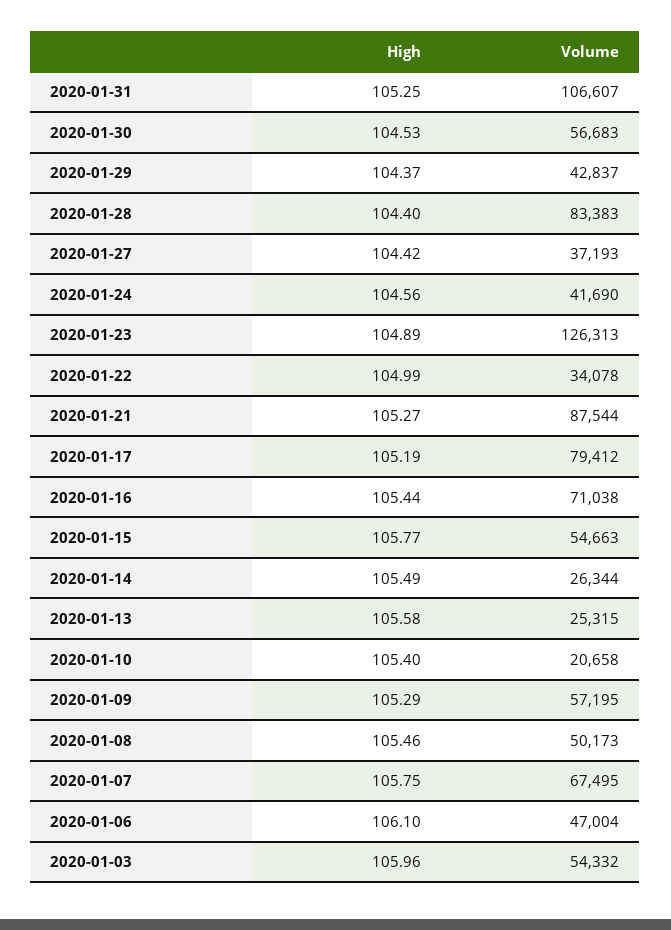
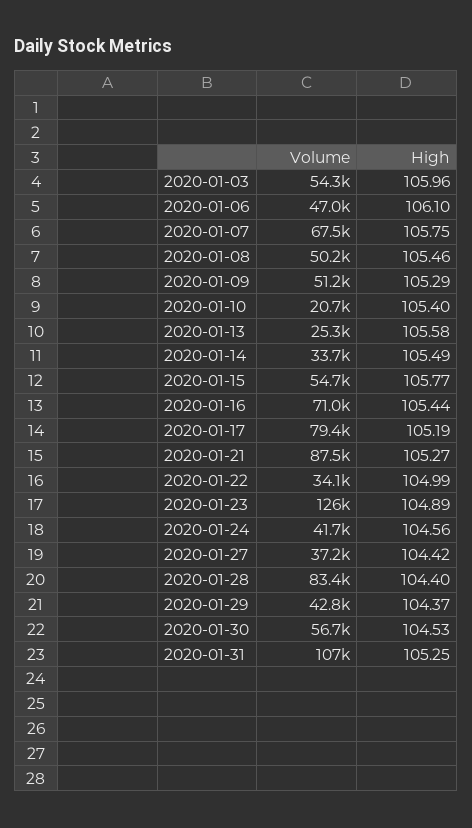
  {
    "High": {
      "2020-01-31": 105.25,
      "2020-01-30": 104.53,
      "2020-01-29": 104.37,
      "2020-01-28": 104.4,
      "2020-01-27": 104.42,
      "2020-01-24": 104.56,
      "2020-01-23": 104.89,
      "2020-01-22": 104.99,
      "2020-01-21": 105.27,
      "2020-01-17": 105.19,
      "2020-01-16": 105.44,
      "2020-01-15": 105.77,
      "2020-01-14": 105.49,
      "2020-01-13": 105.58,
      "2020-01-10": 105.4,
      "2020-01-09": 105.29,
      "2020-01-08": 105.46,
      "2020-01-07": 105.75,
      "2020-01-06": 106.1,
      "2020-01-03": 105.96
    },
    "Volume": {
      "2020-01-31": 106607,
      "2020-01-30": 56683,
      "2020-01-29": 42837,
      "2020-01-28": 83383,
      "2020-01-27": 37193,
      "2020-01-24": 41690,
      "2020-01-23": 126313,
      "2020-01-22": 34078,
      "2020-01-21": 87544,
      "2020-01-17": 79412,
      "2020-01-16": 71038,
      "2020-01-15": 54663,
-     "2020-01-14": 26344,
+     "2020-01-14": 33700,
      "2020-01-13": 25315,
      "2020-01-10": 20658,
-     "2020-01-09": 57195,
+     "2020-01-09": 51200,
      "2020-01-08": 50173,
      "2020-01-07": 67495,
      "2020-01-06": 47004,
      "2020-01-03": 54332
    }
  }

